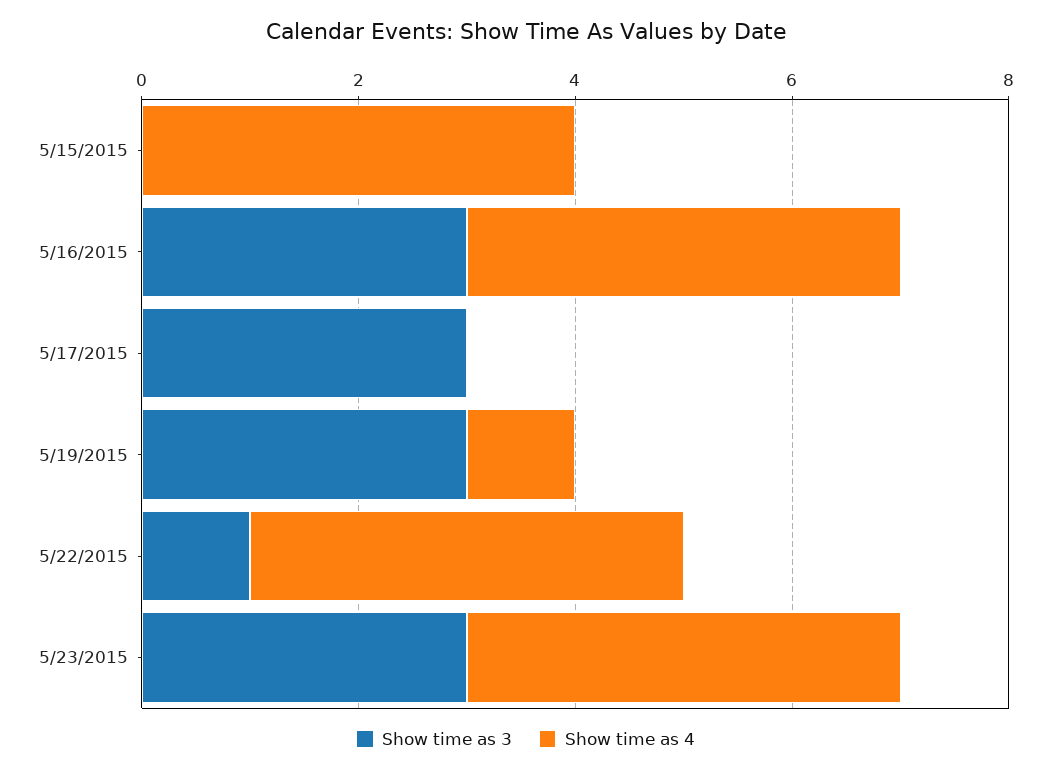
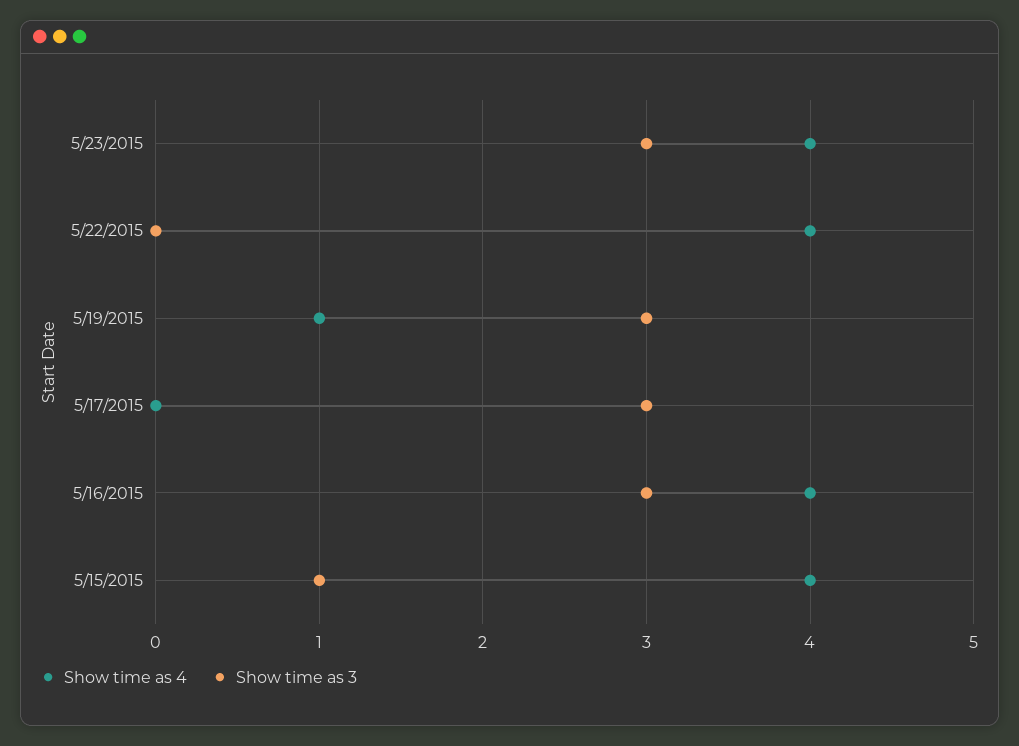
  {
    "Show time as 3": {
-     "5/15/2015": 0,
+     "5/15/2015": 1,
      "5/16/2015": 3,
      "5/17/2015": 3,
      "5/19/2015": 3,
-     "5/22/2015": 1,
+     "5/22/2015": 0,
      "5/23/2015": 3
    },
    "Show time as 4": {
      "5/15/2015": 4,
      "5/16/2015": 4,
      "5/17/2015": 0,
      "5/19/2015": 1,
      "5/22/2015": 4,
      "5/23/2015": 4
    }
  }

